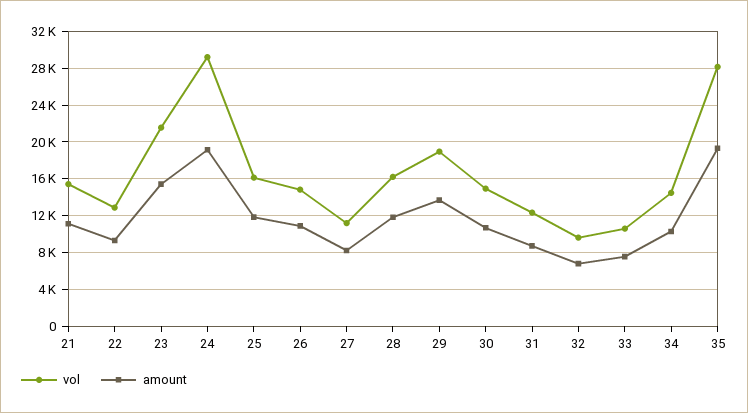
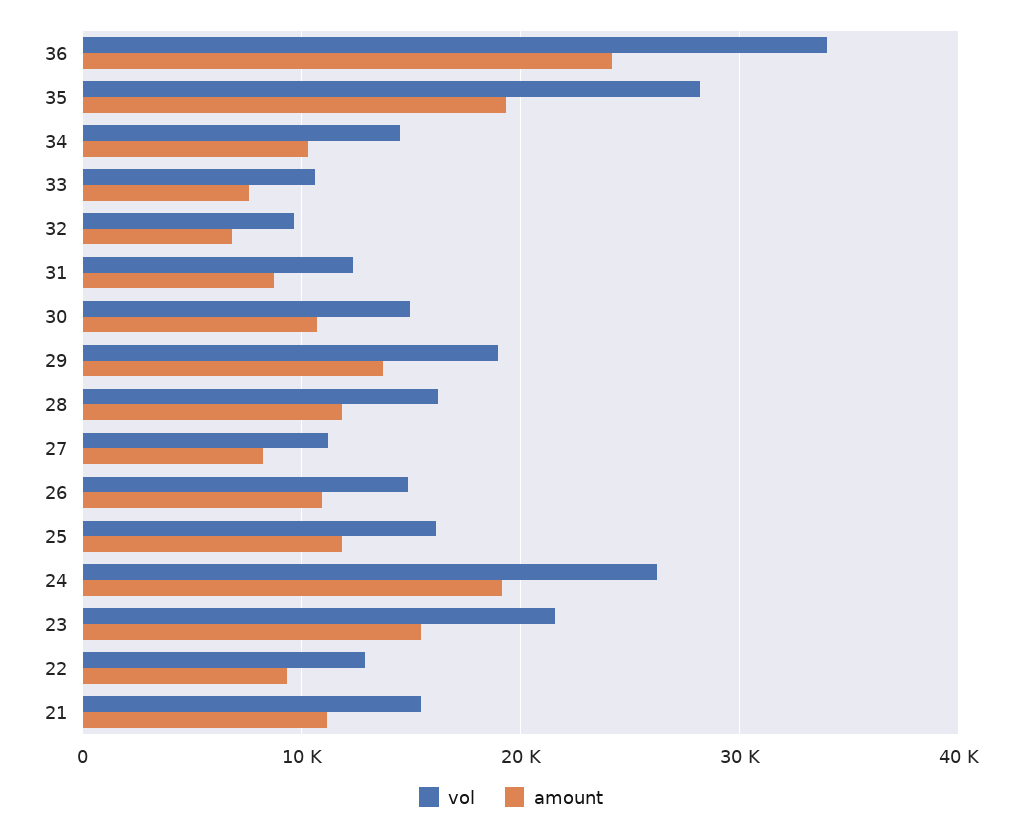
  {
    "vol": {
      "21": 15000,
      "22": 13000,
      "23": 22000,
-     "24": 29000,
+     "24": 26000,
      "25": 16000,
      "26": 15000,
      "27": 11000,
      "28": 16000,
      "29": 19000,
      "30": 15000,
      "31": 12000,
      "32": 10000,
      "33": 11000,
      "34": 14000,
-     "35": 28000
+     "35": 28000,
+     "36": 34000
    },
    "amount": {
      "21": 11000,
      "22": 9000,
      "23": 15000,
      "24": 19000,
      "25": 12000,
      "26": 11000,
      "27": 8000,
      "28": 12000,
      "29": 14000,
      "30": 11000,
      "31": 9000,
      "32": 7000,
      "33": 8000,
      "34": 10000,
-     "35": 19000
+     "35": 19000,
+     "36": 24000
    }
  }

